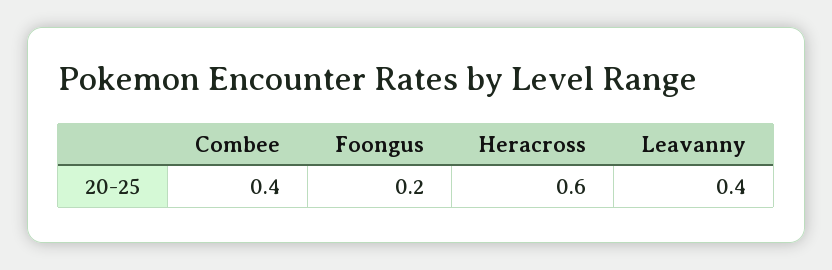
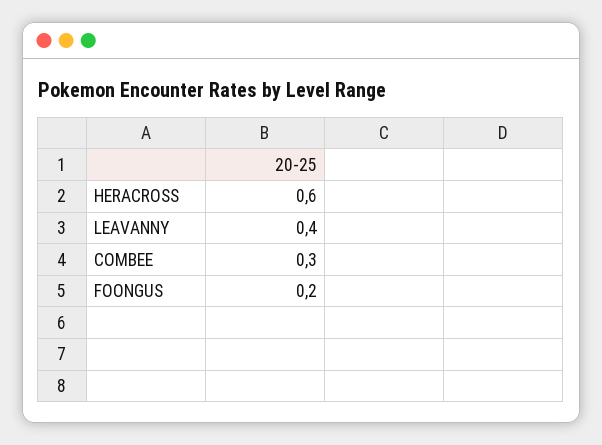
  {
-   "Combee": 0.4,
+   "Combee": 0.3,
    "Foongus": 0.2,
    "Heracross": 0.6,
    "Leavanny": 0.4
  }

